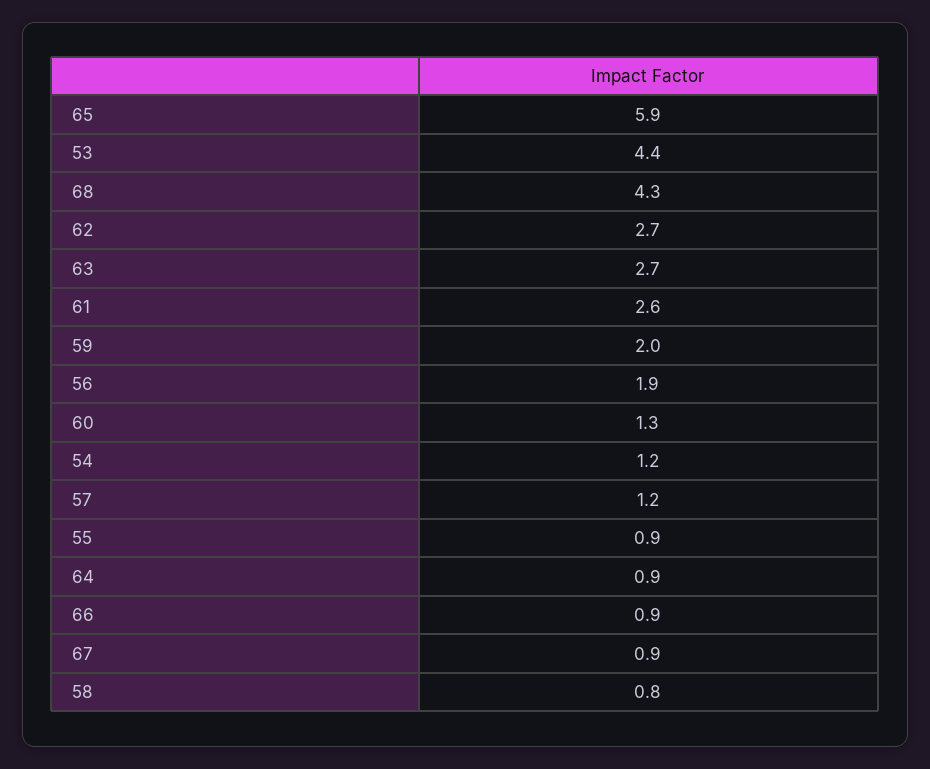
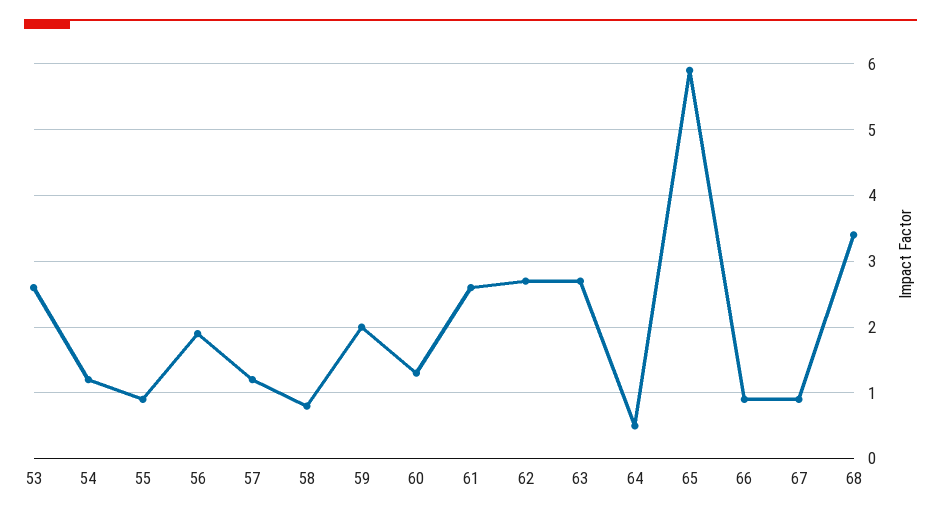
  {
    "65": 5.9,
-   "53": 4.4,
+   "53": 2.6,
-   "68": 4.3,
+   "68": 3.4,
    "62": 2.7,
    "63": 2.7,
    "61": 2.6,
    "59": 2,
    "56": 1.9,
    "60": 1.3,
    "54": 1.2,
    "57": 1.2,
    "55": 0.9,
-   "64": 0.9,
+   "64": 0.5,
    "66": 0.9,
    "67": 0.9,
    "58": 0.8
  }

